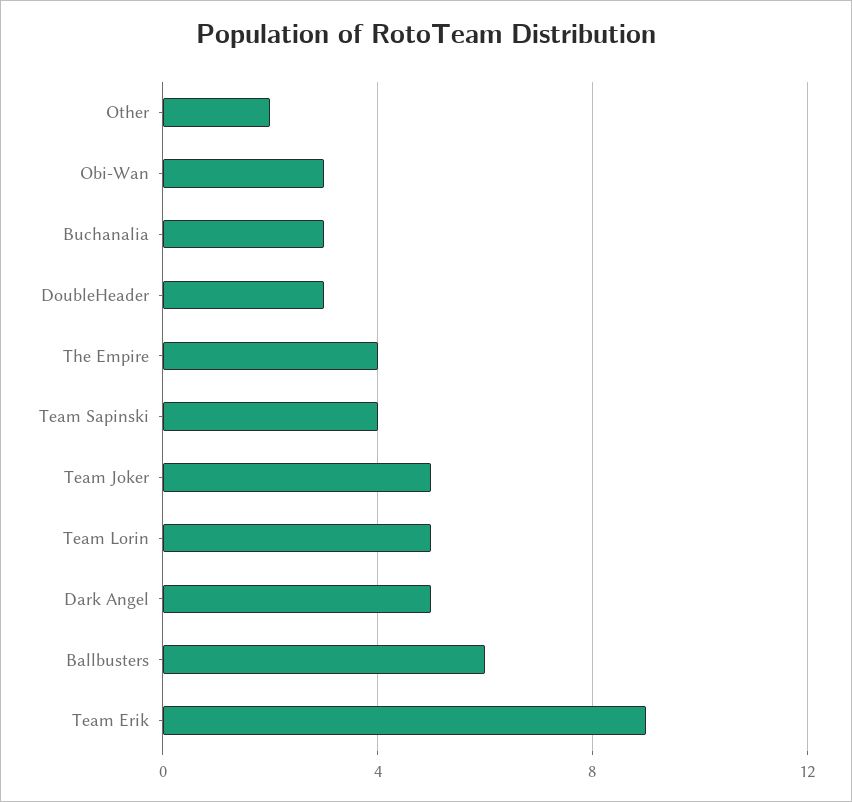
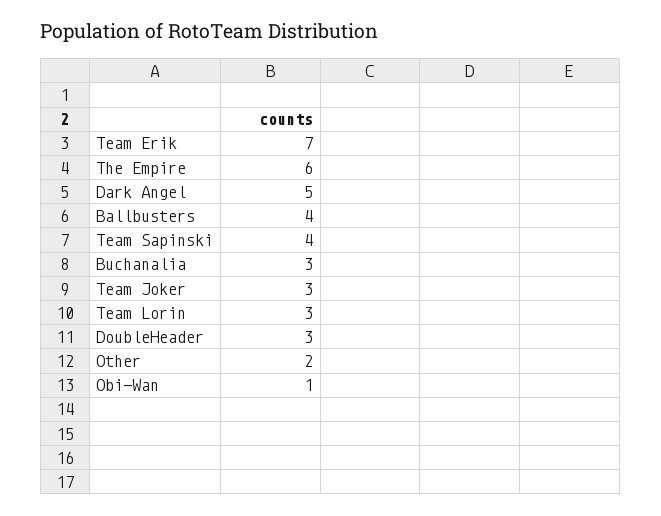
  {
    "Other": 2,
-   "Obi-Wan": 3,
+   "Obi-Wan": 1,
    "Buchanalia": 3,
    "DoubleHeader": 3,
-   "The Empire": 4,
+   "The Empire": 6,
    "Team Sapinski": 4,
-   "Team Joker": 5,
+   "Team Joker": 3,
-   "Team Lorin": 5,
+   "Team Lorin": 3,
    "Dark Angel": 5,
-   "Ballbusters": 6,
+   "Ballbusters": 4,
-   "Team Erik": 9
+   "Team Erik": 7
  }

